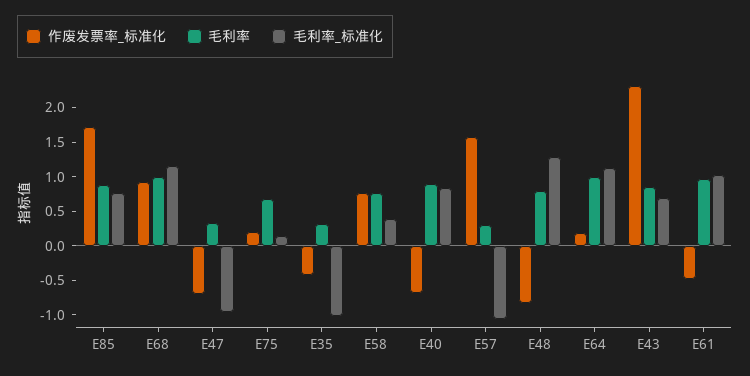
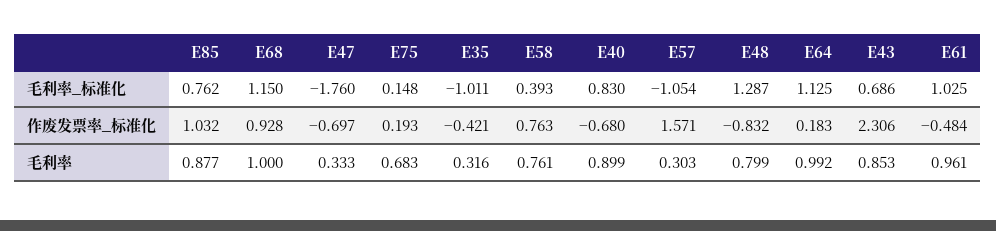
  {
    "作废发票率_标准化": {
-     "E85": 1.75,
+     "E85": 1.032,
      "E68": 0.928,
      "E47": -0.697,
      "E75": 0.193,
      "E35": -0.421,
      "E58": 0.763,
      "E40": -0.68,
      "E57": 1.571,
      "E48": -0.832,
      "E64": 0.183,
      "E43": 2.306,
      "E61": -0.484
    },
    "毛利率": {
      "E85": 0.877,
      "E68": 1,
      "E47": 0.333,
      "E75": 0.683,
      "E35": 0.316,
      "E58": 0.761,
      "E40": 0.899,
      "E57": 0.303,
      "E48": 0.799,
      "E64": 0.992,
      "E43": 0.853,
      "E61": 0.961
    },
    "毛利率_标准化": {
      "E85": 0.762,
      "E68": 1.15,
-     "E47": -1,
+     "E47": -1.76,
      "E75": 0.148,
      "E35": -1.011,
      "E58": 0.393,
      "E40": 0.83,
      "E57": -1.054,
      "E48": 1.287,
      "E64": 1.125,
      "E43": 0.686,
      "E61": 1.025
    }
  }

